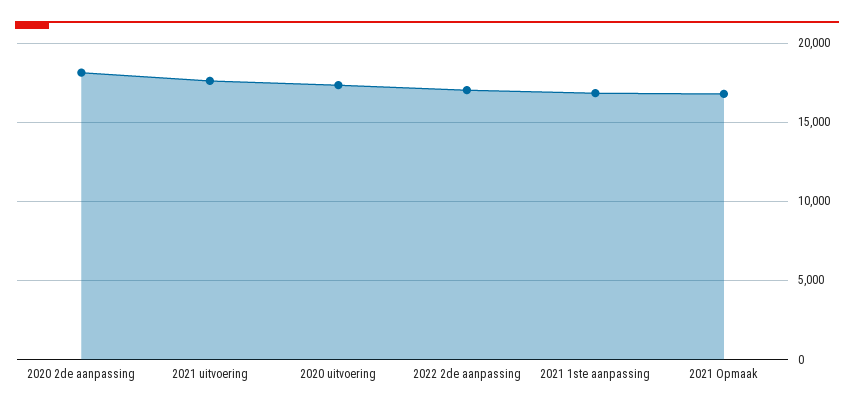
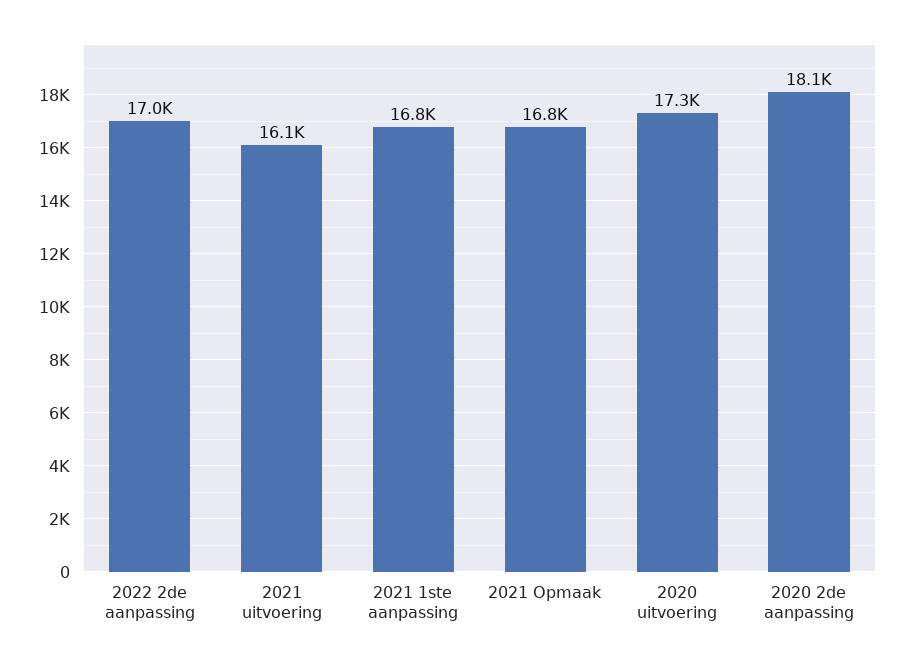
  {
    "2020 2de aanpassing": 18100,
-   "2021 uitvoering": 17500,
+   "2021 uitvoering": 16100,
    "2020 uitvoering": 17300,
    "2022 2de aanpassing": 17000,
    "2021 1ste aanpassing": 16800,
    "2021 Opmaak": 16800
  }

